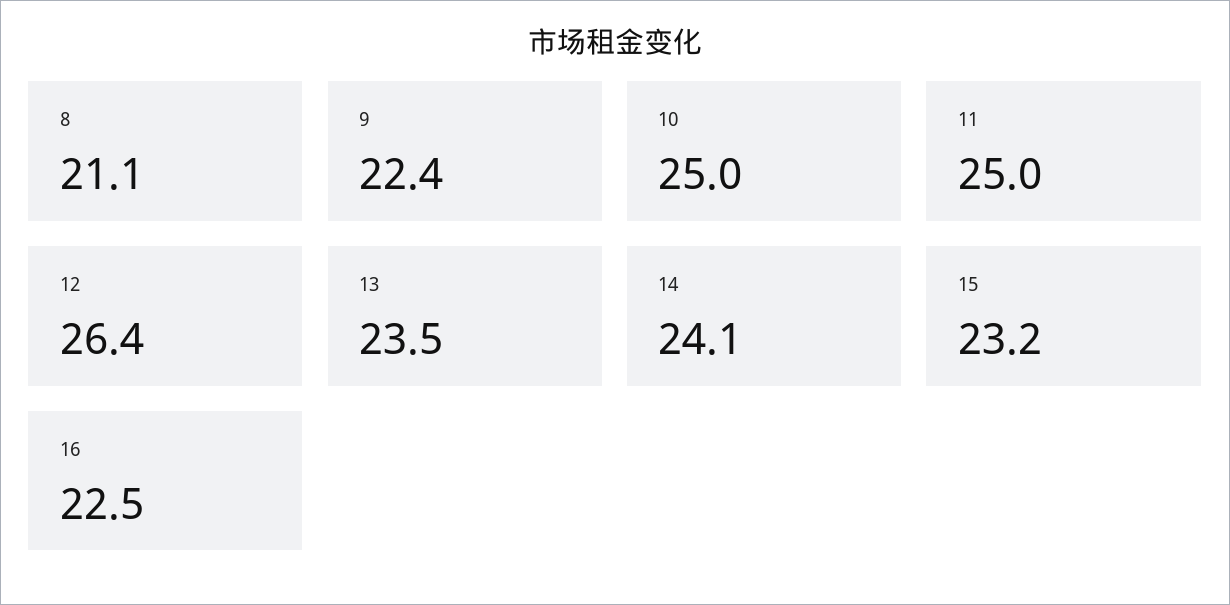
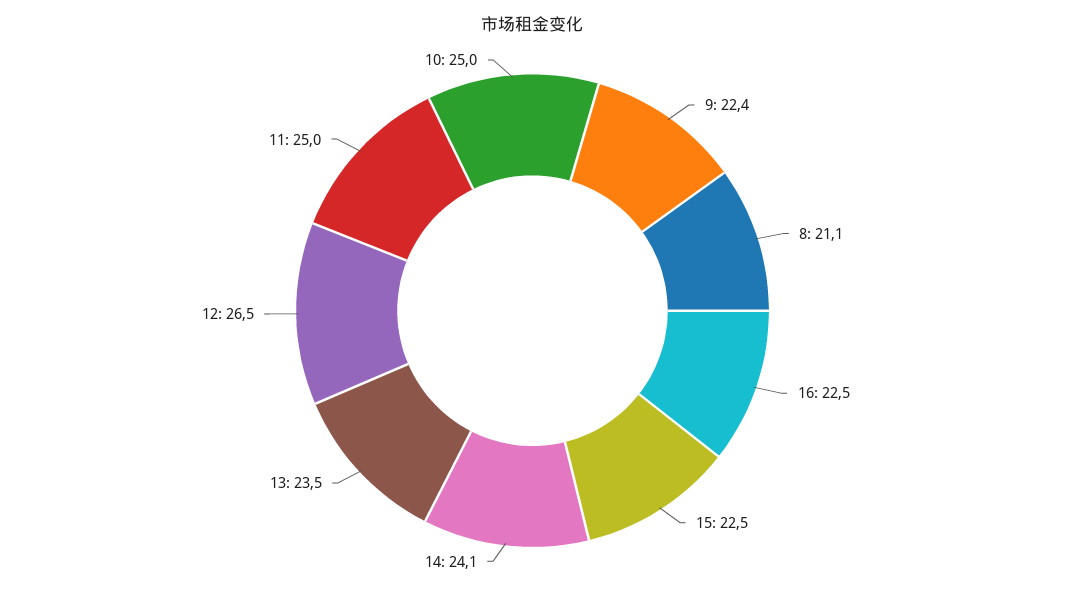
  {
    "8": 21.1,
    "9": 22.4,
    "10": 25,
    "11": 25,
-   "12": 26.4,
+   "12": 26.5,
    "13": 23.5,
    "14": 24.1,
-   "15": 23.2,
+   "15": 22.5,
    "16": 22.5
  }

